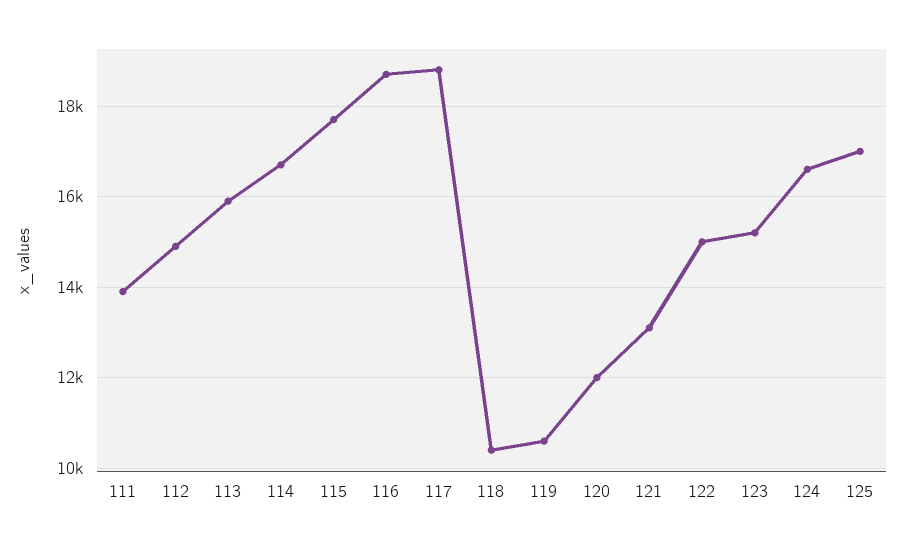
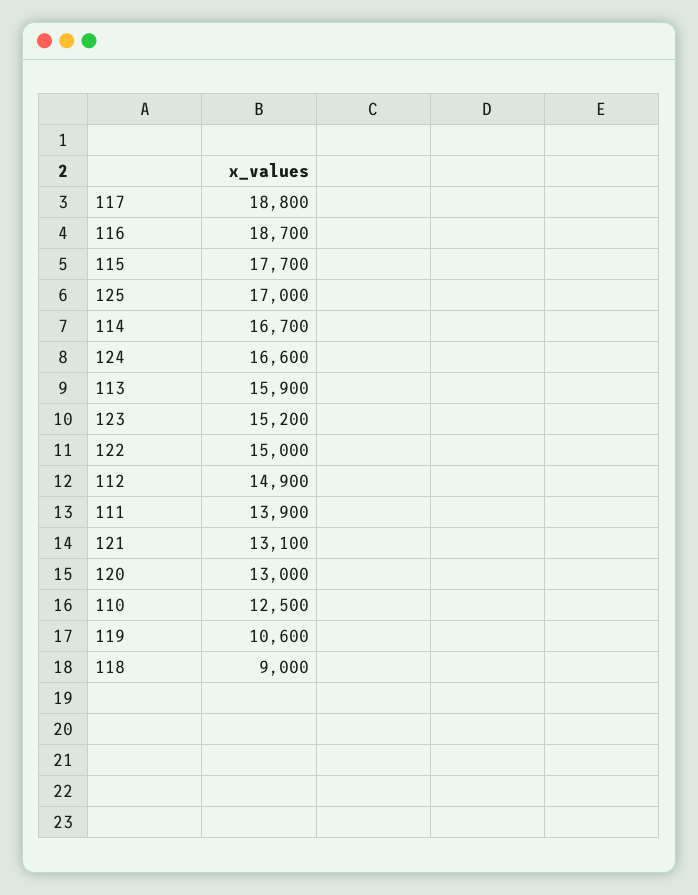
  {
    "111": 13900,
    "112": 14900,
    "113": 15900,
    "114": 16700,
    "115": 17700,
    "116": 18700,
    "117": 18800,
-   "118": 10400,
+   "118": 9000,
    "119": 10600,
-   "120": 12000,
+   "120": 13000,
    "121": 13100,
    "122": 15000,
    "123": 15200,
    "124": 16600,
-   "125": 17000
+   "125": 17000,
+   "110": 12500
  }

